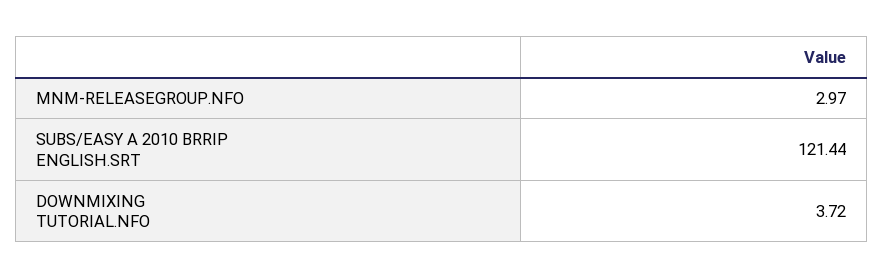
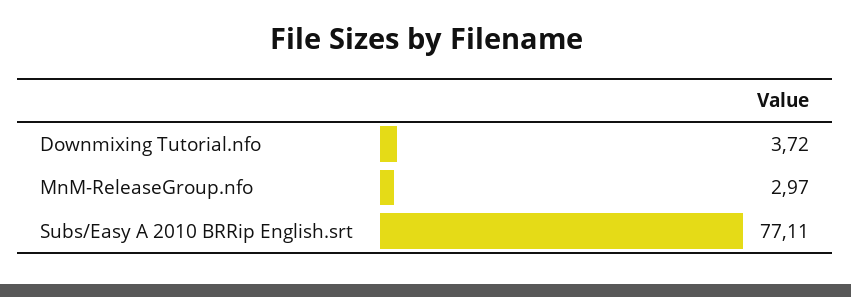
  {
    "MNM-RELEASEGROUP.NFO": 2.97,
-   "SUBS/EASY A 2010 BRRIP ENGLISH.SRT": 121.44,
+   "SUBS/EASY A 2010 BRRIP ENGLISH.SRT": 77.11,
    "DOWNMIXING TUTORIAL.NFO": 3.72
  }

